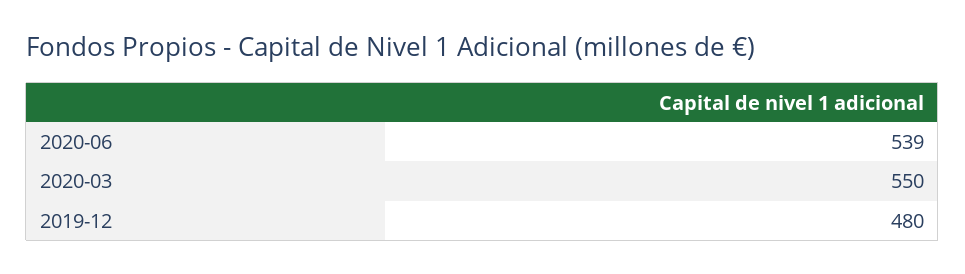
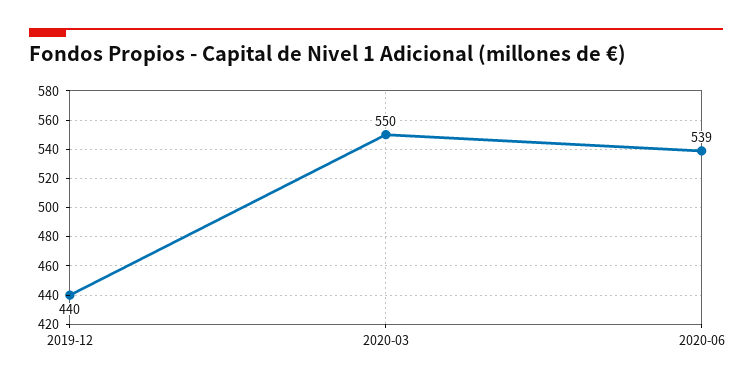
  {
    "2020-06": 539,
    "2020-03": 550,
-   "2019-12": 480
+   "2019-12": 440
  }

